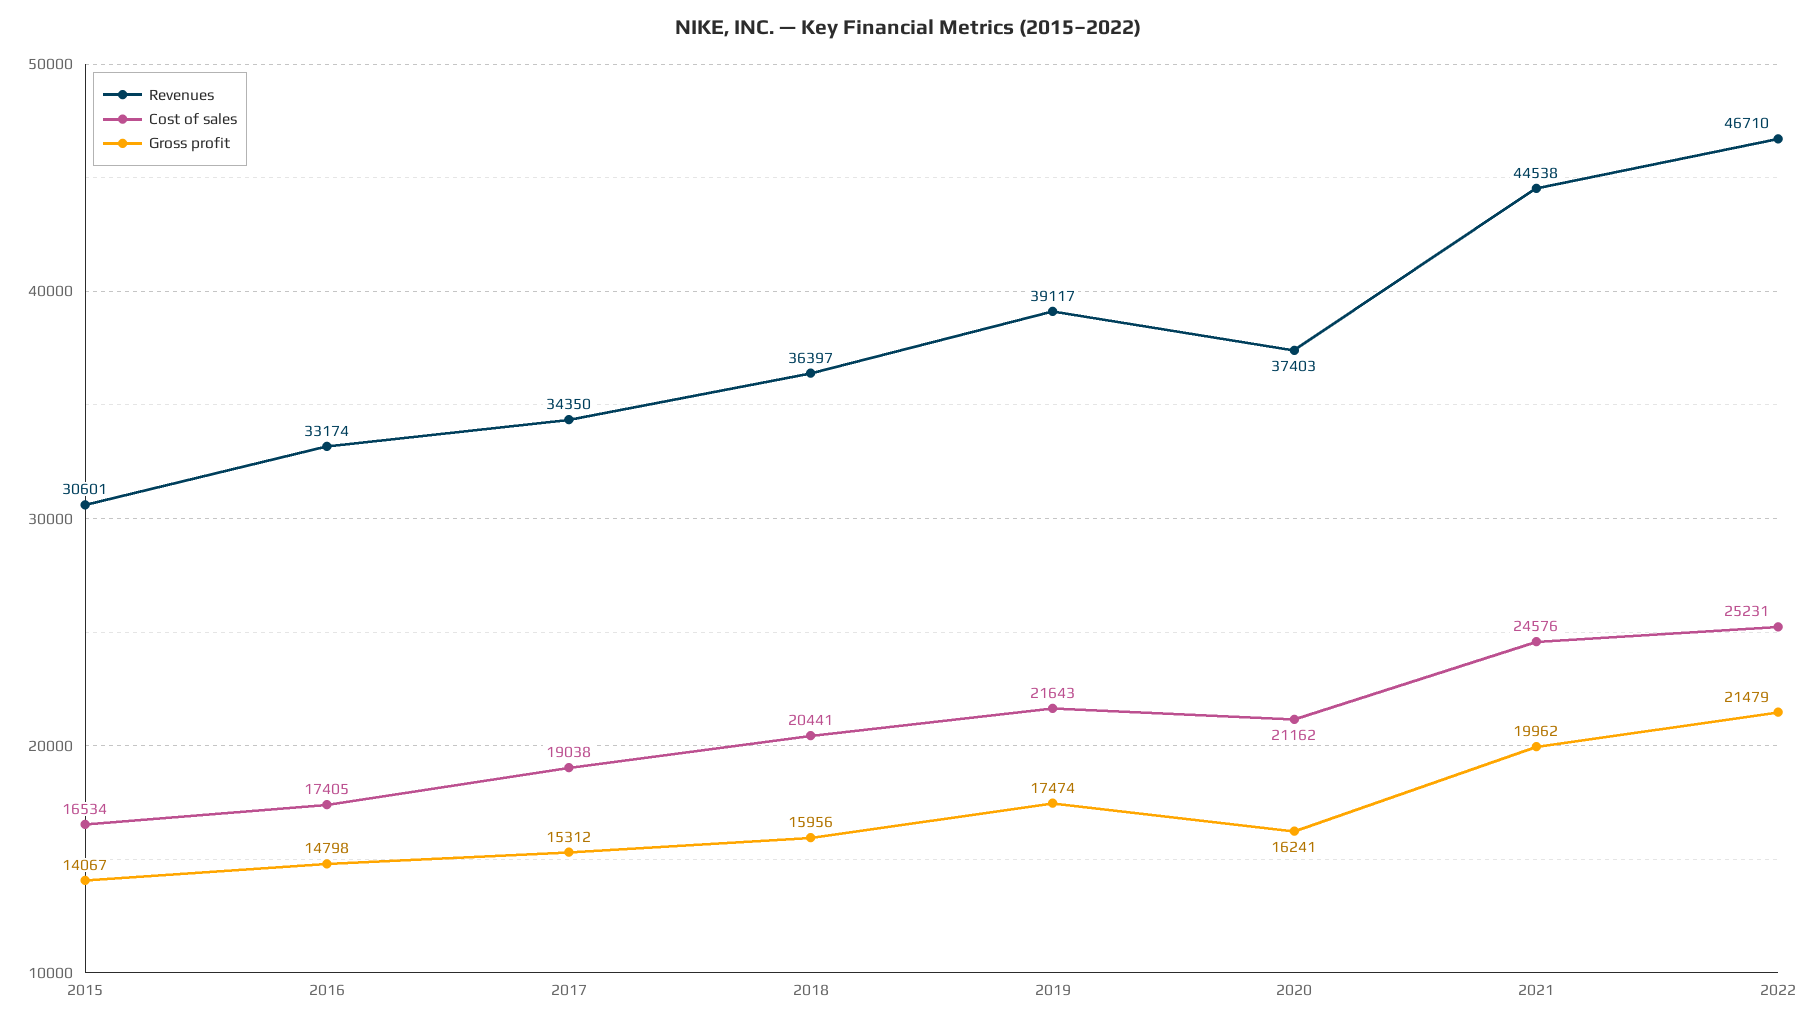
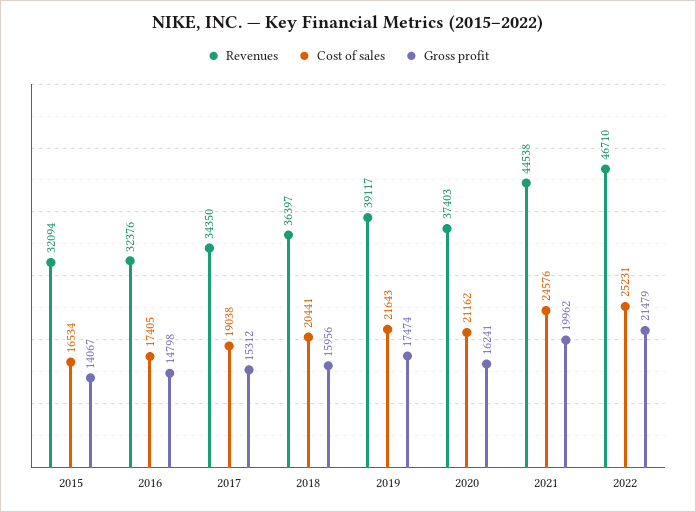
  {
    "Revenues": {
-     "2015": 30601,
+     "2015": 32094,
-     "2016": 33174,
+     "2016": 32376,
      "2017": 34350,
      "2018": 36397,
      "2019": 39117,
      "2020": 37403,
      "2021": 44538,
      "2022": 46710
    },
    "Cost of sales": {
      "2015": 16534,
      "2016": 17405,
      "2017": 19038,
      "2018": 20441,
      "2019": 21643,
      "2020": 21162,
      "2021": 24576,
      "2022": 25231
    },
    "Gross profit": {
      "2015": 14067,
      "2016": 14798,
      "2017": 15312,
      "2018": 15956,
      "2019": 17474,
      "2020": 16241,
      "2021": 19962,
      "2022": 21479
    }
  }

